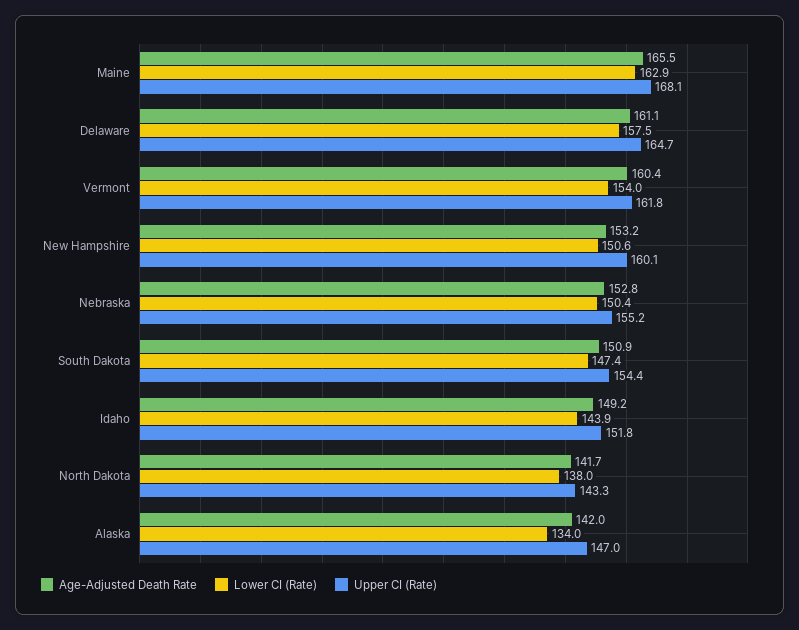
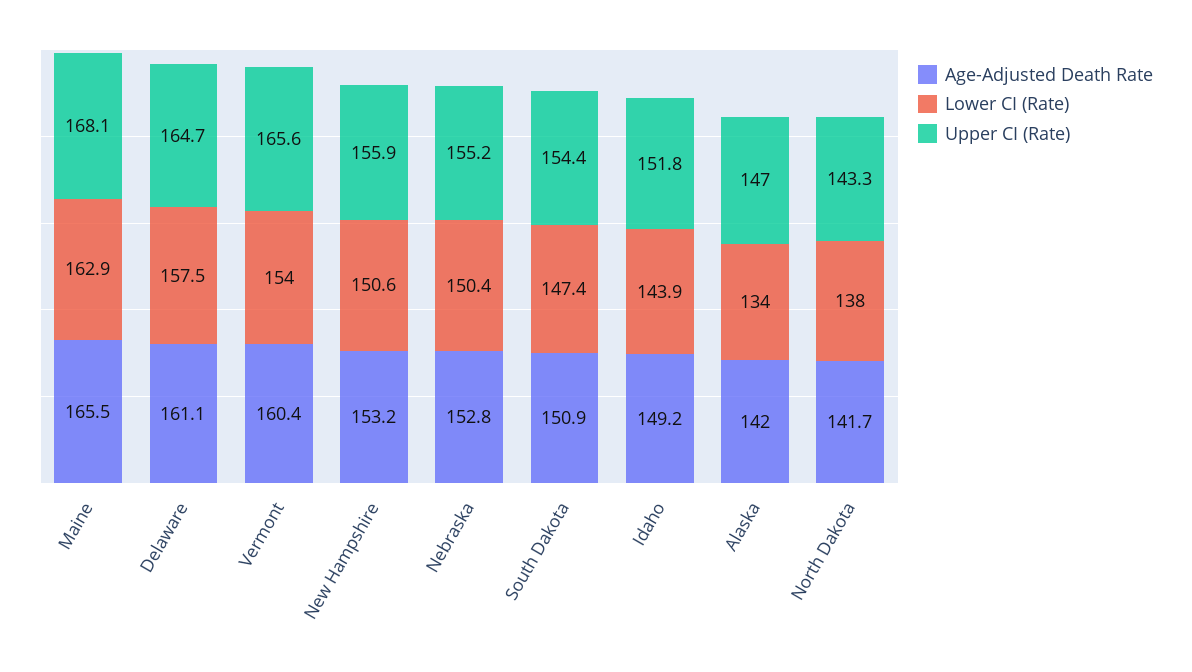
  {
    "Age-Adjusted Death Rate": {
      "Maine": 165.5,
      "Delaware": 161.1,
      "Vermont": 160.4,
      "New Hampshire": 153.2,
      "Nebraska": 152.8,
      "South Dakota": 150.9,
      "Idaho": 149.2,
      "North Dakota": 141.7,
      "Alaska": 142
    },
    "Lower CI (Rate)": {
      "Maine": 162.9,
      "Delaware": 157.5,
      "Vermont": 154,
      "New Hampshire": 150.6,
      "Nebraska": 150.4,
      "South Dakota": 147.4,
      "Idaho": 143.9,
      "North Dakota": 138,
      "Alaska": 134
    },
    "Upper CI (Rate)": {
      "Maine": 168.1,
      "Delaware": 164.7,
-     "Vermont": 161.8,
+     "Vermont": 165.6,
-     "New Hampshire": 160.1,
+     "New Hampshire": 155.9,
      "Nebraska": 155.2,
      "South Dakota": 154.4,
      "Idaho": 151.8,
      "North Dakota": 143.3,
      "Alaska": 147
    }
  }

